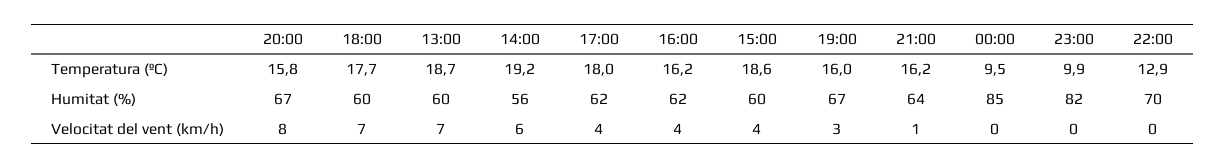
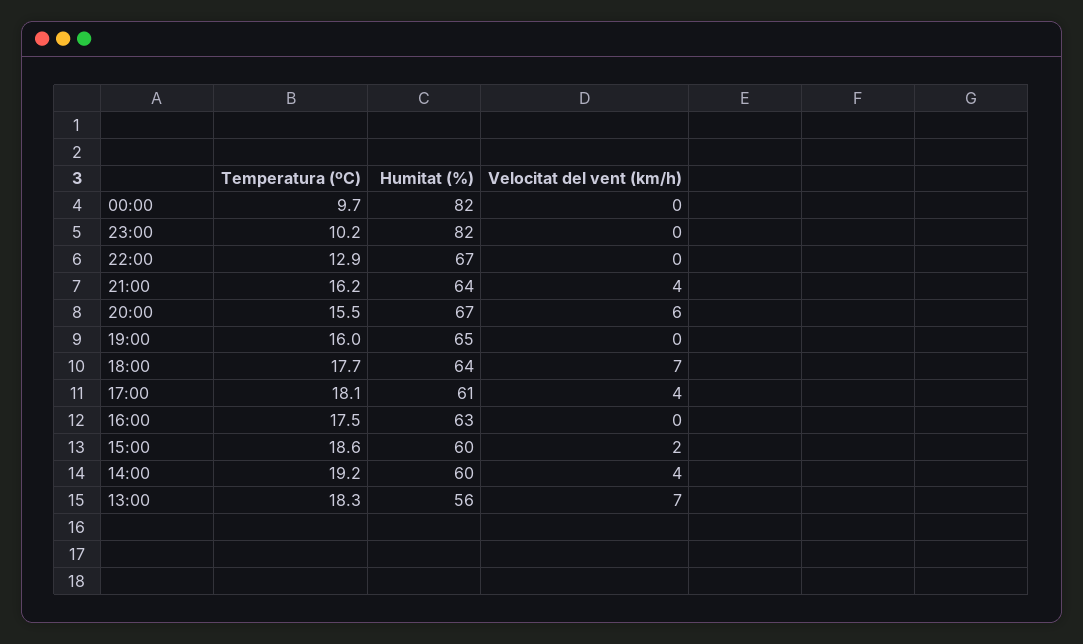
  {
    "20:00": {
-     "Temperatura (ºC)": 15.8,
+     "Temperatura (ºC)": 15.5,
      "Humitat (%)": 67,
-     "Velocitat del vent (km/h)": 8
+     "Velocitat del vent (km/h)": 6
    },
    "18:00": {
      "Temperatura (ºC)": 17.7,
-     "Humitat (%)": 60,
+     "Humitat (%)": 64,
      "Velocitat del vent (km/h)": 7
    },
    "13:00": {
-     "Temperatura (ºC)": 18.7,
+     "Temperatura (ºC)": 18.3,
-     "Humitat (%)": 60,
+     "Humitat (%)": 56,
      "Velocitat del vent (km/h)": 7
    },
    "14:00": {
      "Temperatura (ºC)": 19.2,
-     "Humitat (%)": 56,
+     "Humitat (%)": 60,
-     "Velocitat del vent (km/h)": 6
+     "Velocitat del vent (km/h)": 4
    },
    "17:00": {
-     "Temperatura (ºC)": 18,
+     "Temperatura (ºC)": 18.1,
-     "Humitat (%)": 62,
+     "Humitat (%)": 61,
      "Velocitat del vent (km/h)": 4
    },
    "16:00": {
-     "Temperatura (ºC)": 16.2,
+     "Temperatura (ºC)": 17.5,
-     "Humitat (%)": 62,
+     "Humitat (%)": 63,
-     "Velocitat del vent (km/h)": 4
+     "Velocitat del vent (km/h)": 0
    },
    "15:00": {
      "Temperatura (ºC)": 18.6,
      "Humitat (%)": 60,
-     "Velocitat del vent (km/h)": 4
+     "Velocitat del vent (km/h)": 2
    },
    "19:00": {
      "Temperatura (ºC)": 16,
-     "Humitat (%)": 67,
+     "Humitat (%)": 65,
-     "Velocitat del vent (km/h)": 3
+     "Velocitat del vent (km/h)": 0
    },
    "21:00": {
      "Temperatura (ºC)": 16.2,
      "Humitat (%)": 64,
-     "Velocitat del vent (km/h)": 1
+     "Velocitat del vent (km/h)": 4
    },
    "00:00": {
-     "Temperatura (ºC)": 9.5,
+     "Temperatura (ºC)": 9.7,
-     "Humitat (%)": 85,
+     "Humitat (%)": 82,
      "Velocitat del vent (km/h)": 0
    },
    "23:00": {
-     "Temperatura (ºC)": 9.9,
+     "Temperatura (ºC)": 10.2,
      "Humitat (%)": 82,
      "Velocitat del vent (km/h)": 0
    },
    "22:00": {
      "Temperatura (ºC)": 12.9,
-     "Humitat (%)": 70,
+     "Humitat (%)": 67,
      "Velocitat del vent (km/h)": 0
    }
  }

